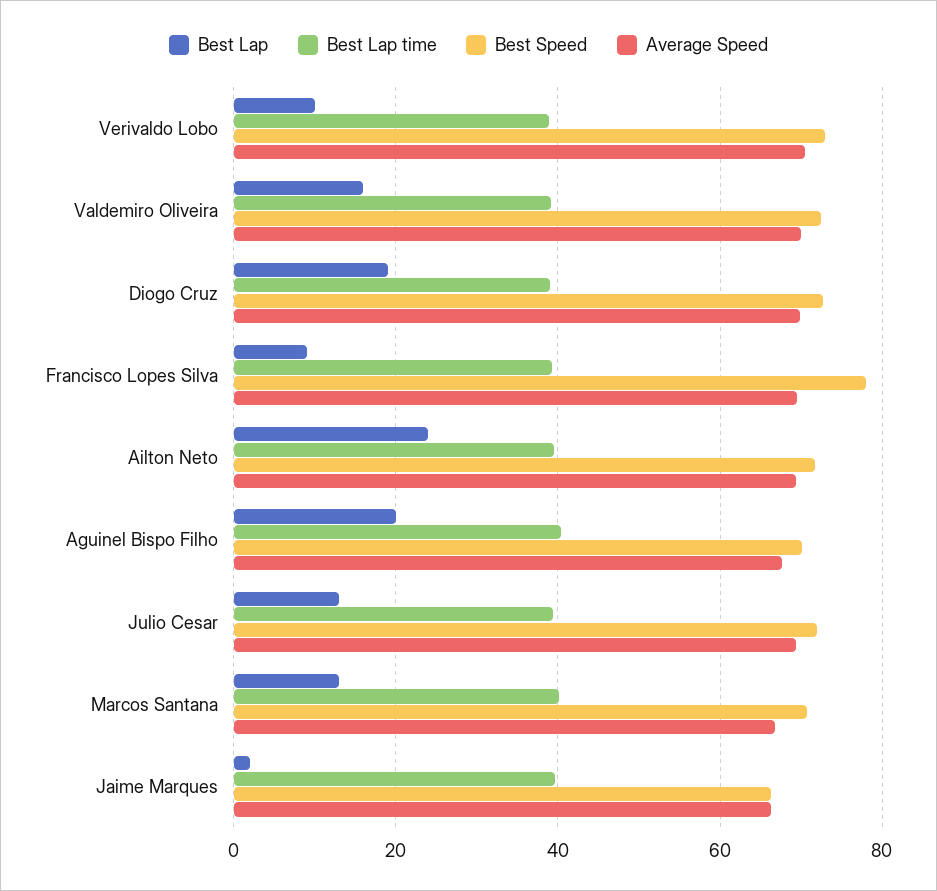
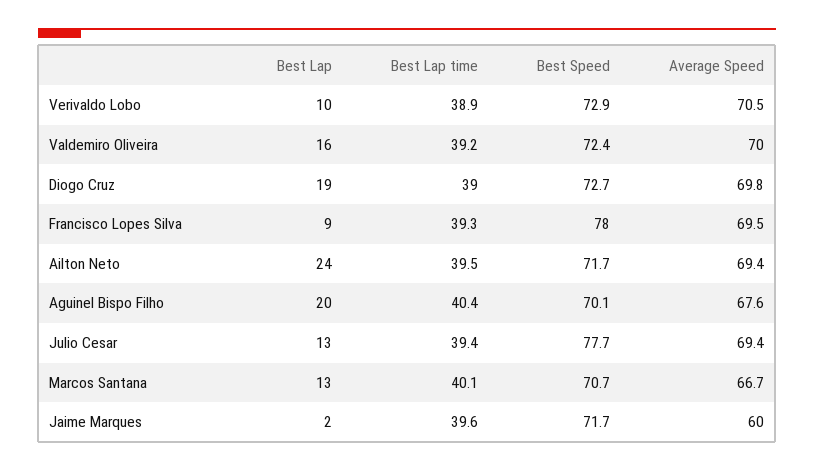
  {
    "Best Lap": {
      "Verivaldo Lobo": 10,
      "Valdemiro Oliveira": 16,
      "Diogo Cruz": 19,
      "Francisco Lopes Silva": 9,
      "Ailton Neto": 24,
      "Aguinel Bispo Filho": 20,
      "Julio Cesar": 13,
      "Marcos Santana": 13,
      "Jaime Marques": 2
    },
    "Best Lap time": {
      "Verivaldo Lobo": 38.9,
      "Valdemiro Oliveira": 39.2,
      "Diogo Cruz": 39,
      "Francisco Lopes Silva": 39.3,
      "Ailton Neto": 39.5,
      "Aguinel Bispo Filho": 40.4,
      "Julio Cesar": 39.4,
      "Marcos Santana": 40.1,
      "Jaime Marques": 39.6
    },
    "Best Speed": {
      "Verivaldo Lobo": 72.9,
      "Valdemiro Oliveira": 72.4,
      "Diogo Cruz": 72.7,
      "Francisco Lopes Silva": 78,
      "Ailton Neto": 71.7,
      "Aguinel Bispo Filho": 70.1,
-     "Julio Cesar": 72,
+     "Julio Cesar": 77.7,
      "Marcos Santana": 70.7,
-     "Jaime Marques": 66
+     "Jaime Marques": 71.7
    },
    "Average Speed": {
      "Verivaldo Lobo": 70.5,
      "Valdemiro Oliveira": 70,
      "Diogo Cruz": 69.8,
      "Francisco Lopes Silva": 69.5,
      "Ailton Neto": 69.4,
      "Aguinel Bispo Filho": 67.6,
      "Julio Cesar": 69.4,
      "Marcos Santana": 66.7,
-     "Jaime Marques": 66
+     "Jaime Marques": 60
    }
  }

